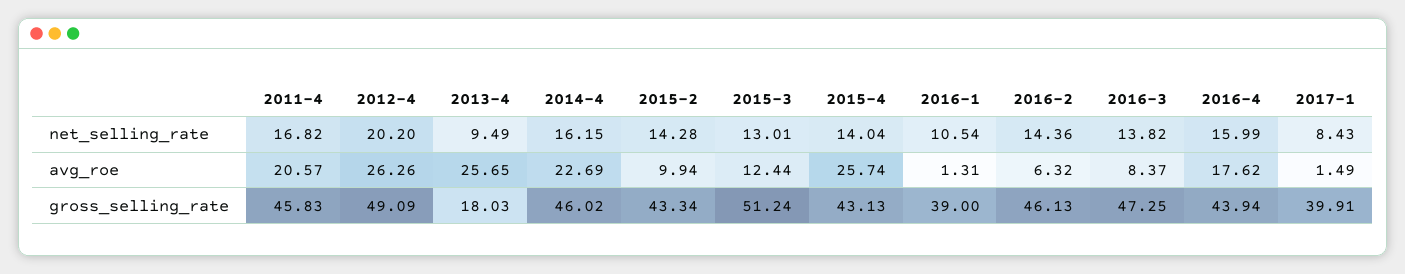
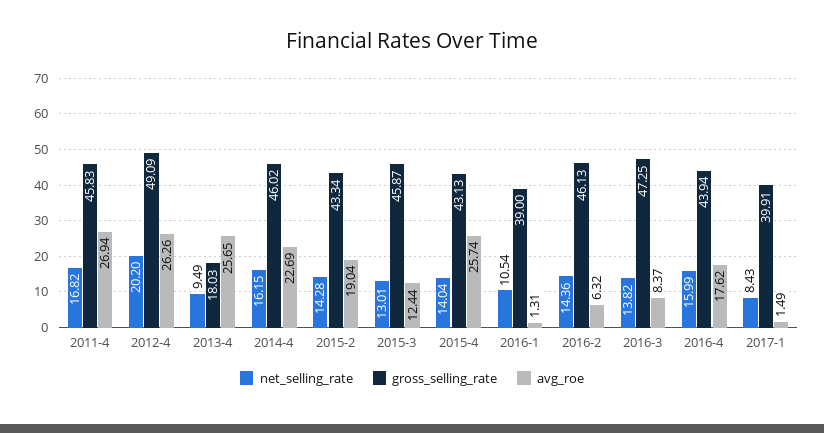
  {
    "net_selling_rate": {
      "2011-4": 16.82,
      "2012-4": 20.2,
      "2013-4": 9.49,
      "2014-4": 16.15,
      "2015-2": 14.28,
      "2015-3": 13.01,
      "2015-4": 14.04,
      "2016-1": 10.54,
      "2016-2": 14.36,
      "2016-3": 13.82,
      "2016-4": 15.99,
      "2017-1": 8.43
    },
    "avg_roe": {
-     "2011-4": 20.57,
+     "2011-4": 26.94,
      "2012-4": 26.26,
      "2013-4": 25.65,
      "2014-4": 22.69,
-     "2015-2": 9.94,
+     "2015-2": 19.04,
      "2015-3": 12.44,
      "2015-4": 25.74,
      "2016-1": 1.31,
      "2016-2": 6.32,
      "2016-3": 8.37,
      "2016-4": 17.62,
      "2017-1": 1.49
    },
    "gross_selling_rate": {
      "2011-4": 45.83,
      "2012-4": 49.09,
      "2013-4": 18.03,
      "2014-4": 46.02,
      "2015-2": 43.34,
-     "2015-3": 51.24,
+     "2015-3": 45.87,
      "2015-4": 43.13,
      "2016-1": 39,
      "2016-2": 46.13,
      "2016-3": 47.25,
      "2016-4": 43.94,
      "2017-1": 39.91
    }
  }

